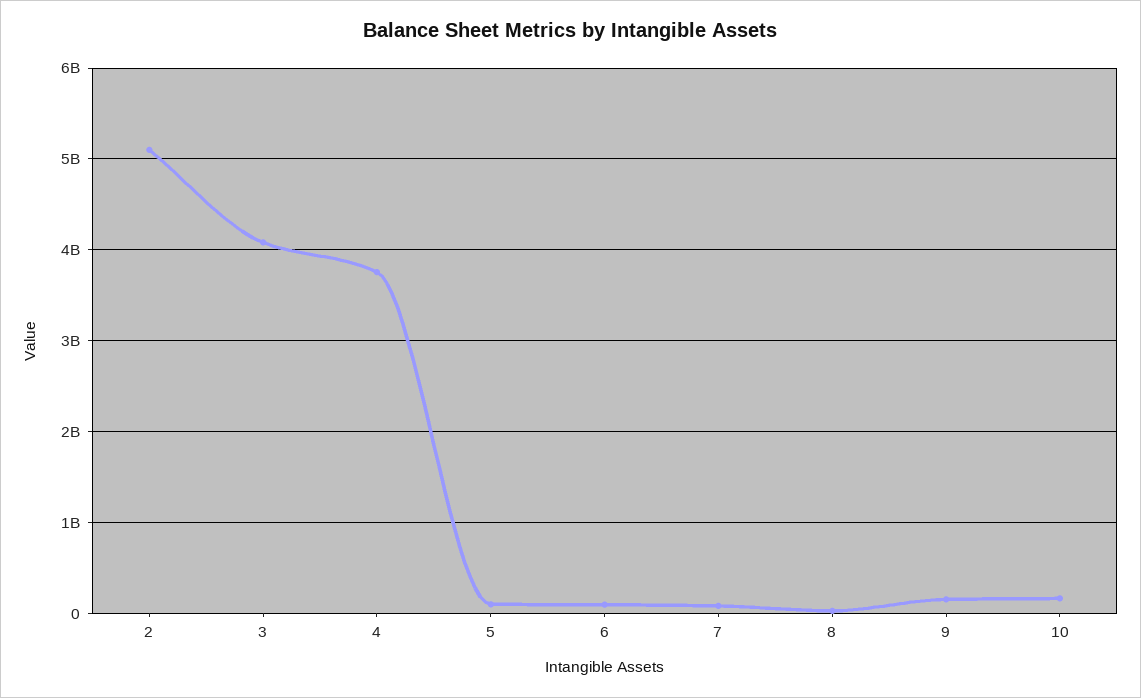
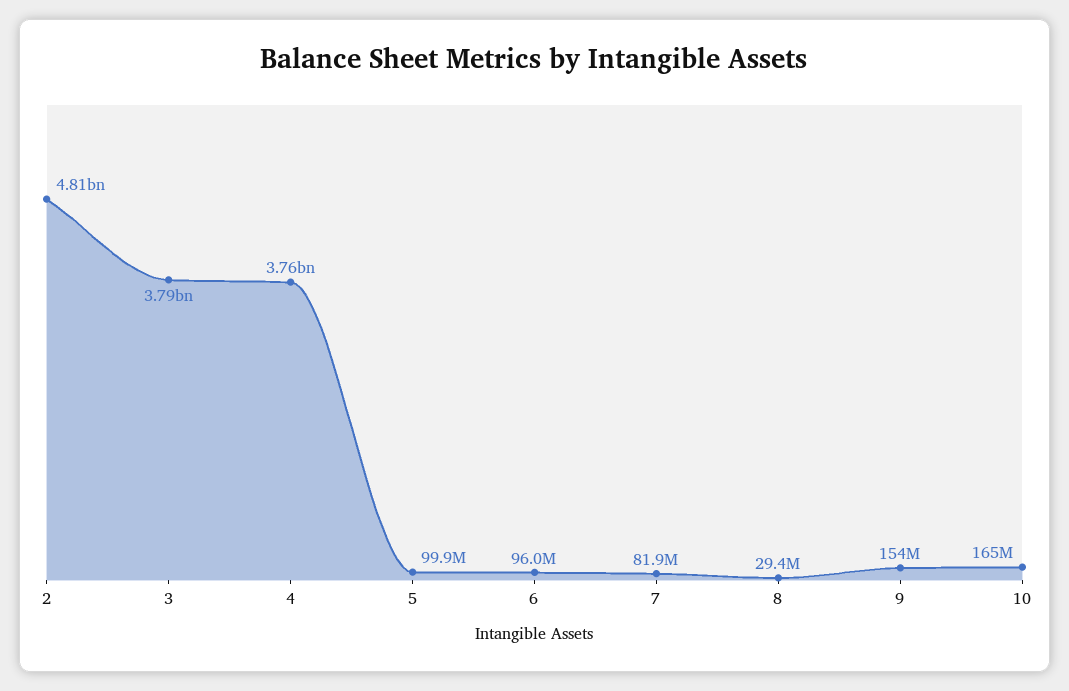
  {
-   "2": 5100000000,
+   "2": 4810000000,
-   "3": 4100000000,
+   "3": 3790000000,
    "4": 3760000000,
    "5": 99900000,
    "6": 96000000,
    "7": 81900000,
    "8": 29400000,
    "9": 154000000,
    "10": 165000000
  }

